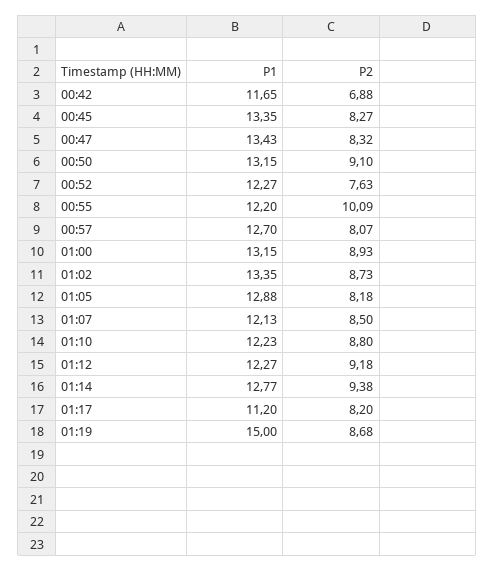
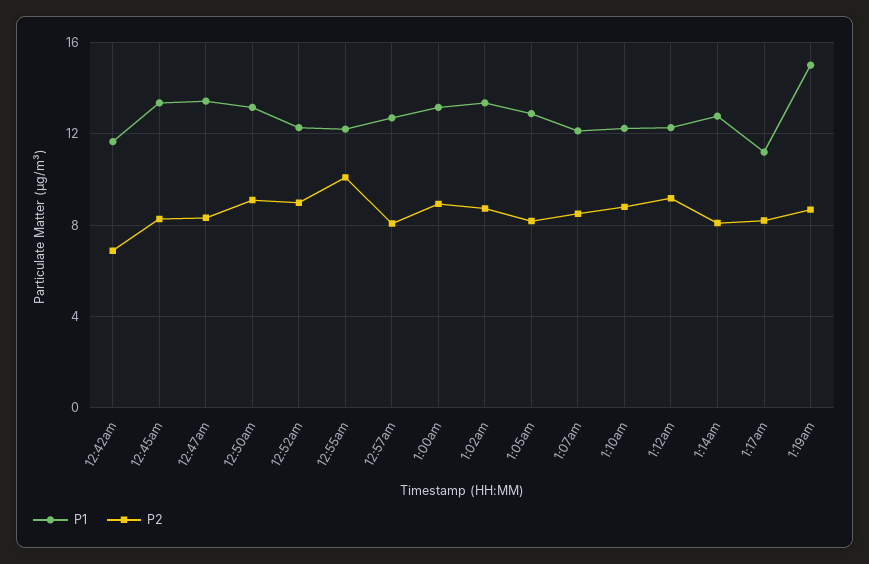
  {
    "P1": {
      "00:42": 11.65,
      "00:45": 13.35,
      "00:47": 13.43,
      "00:50": 13.15,
      "00:52": 12.27,
      "00:55": 12.2,
      "00:57": 12.7,
      "01:00": 13.15,
      "01:02": 13.35,
      "01:05": 12.88,
      "01:07": 12.13,
      "01:10": 12.23,
      "01:12": 12.27,
      "01:14": 12.77,
      "01:17": 11.2,
      "01:19": 15
    },
    "P2": {
      "00:42": 6.88,
      "00:45": 8.27,
      "00:47": 8.32,
      "00:50": 9.1,
-     "00:52": 7.63,
+     "00:52": 9,
      "00:55": 10.09,
      "00:57": 8.07,
      "01:00": 8.93,
      "01:02": 8.73,
      "01:05": 8.18,
      "01:07": 8.5,
      "01:10": 8.8,
      "01:12": 9.18,
-     "01:14": 9.38,
+     "01:14": 8,
      "01:17": 8.2,
      "01:19": 8.68
    }
  }

